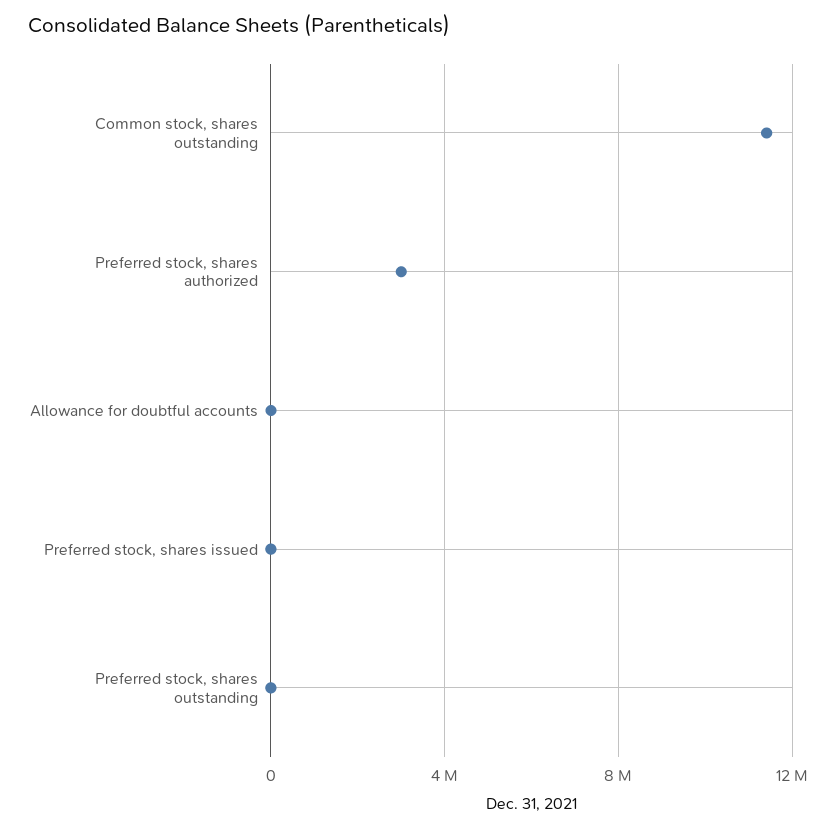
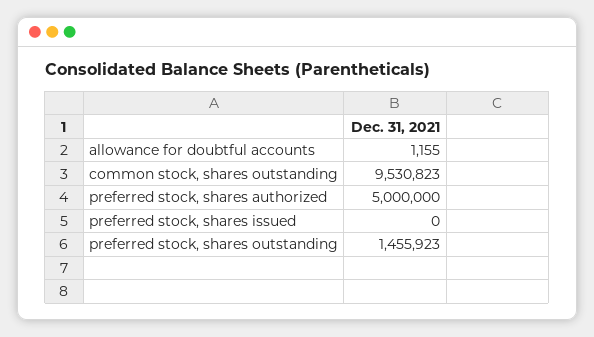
  {
-   "Common stock, shares outstanding": 11500000,
+   "Common stock, shares outstanding": 9530823,
-   "Preferred stock, shares authorized": 3000000,
+   "Preferred stock, shares authorized": 5000000,
    "Allowance for doubtful accounts": 1155,
    "Preferred stock, shares issued": 0,
-   "Preferred stock, shares outstanding": 0
+   "Preferred stock, shares outstanding": 1455923
  }

